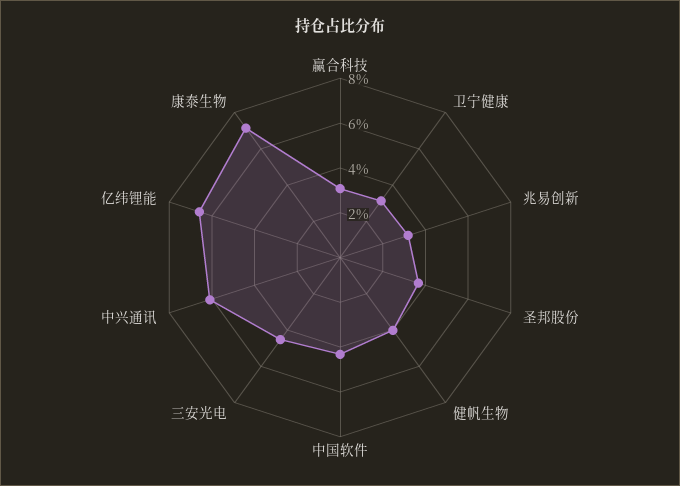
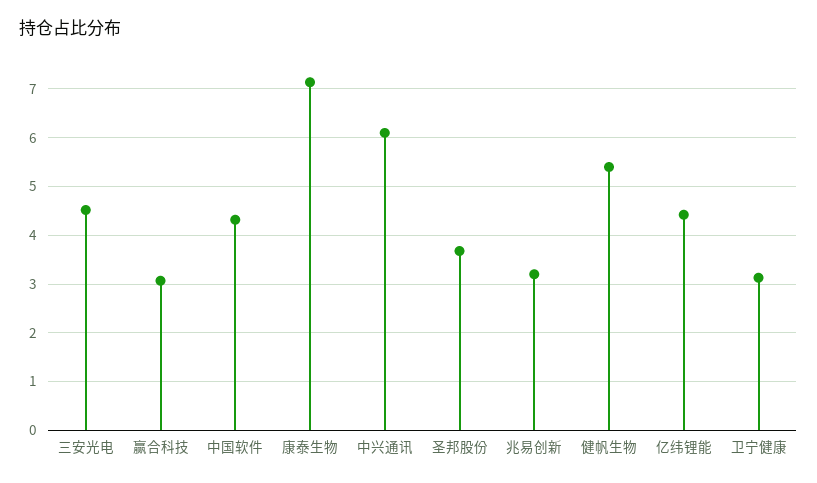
  {
    "赢合科技": 3,
    "卫宁健康": 3.2,
    "兆易创新": 3.2,
    "圣邦股份": 3.6,
-   "健帆生物": 4,
+   "健帆生物": 5.4,
    "中国软件": 4.4,
    "三安光电": 4.6,
    "中兴通讯": 6.2,
-   "亿纬锂能": 6.5,
+   "亿纬锂能": 4.4,
    "康泰生物": 7.2
  }

